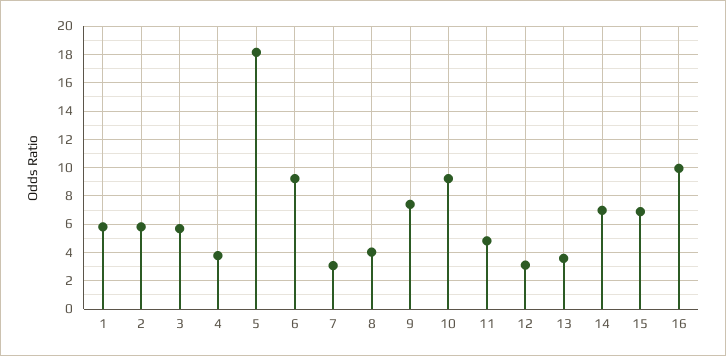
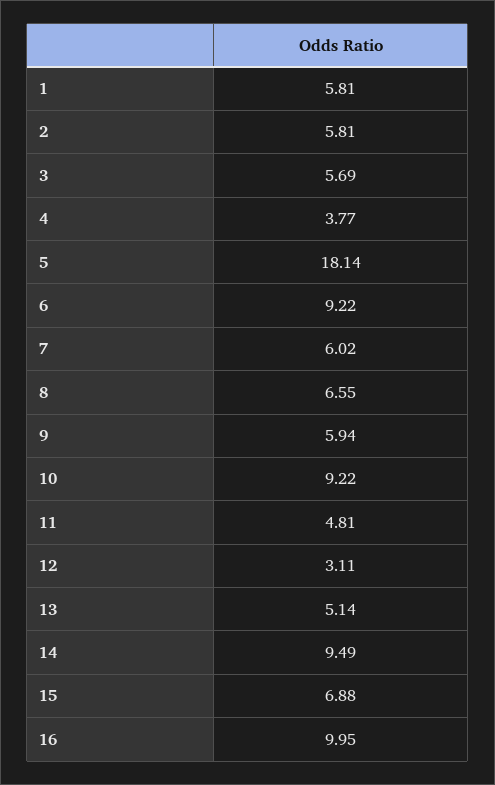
  {
    "1": 5.81,
    "2": 5.81,
    "3": 5.69,
    "4": 3.77,
    "5": 18.14,
    "6": 9.22,
-   "7": 3,
+   "7": 6.02,
-   "8": 4,
+   "8": 6.55,
-   "9": 7.5,
+   "9": 5.94,
    "10": 9.22,
    "11": 4.81,
    "12": 3.11,
-   "13": 3.5,
+   "13": 5.14,
-   "14": 7,
+   "14": 9.49,
    "15": 6.88,
    "16": 9.95
  }

